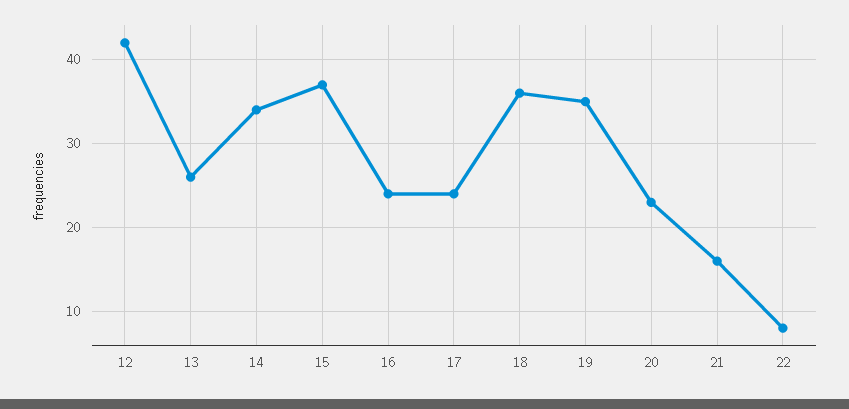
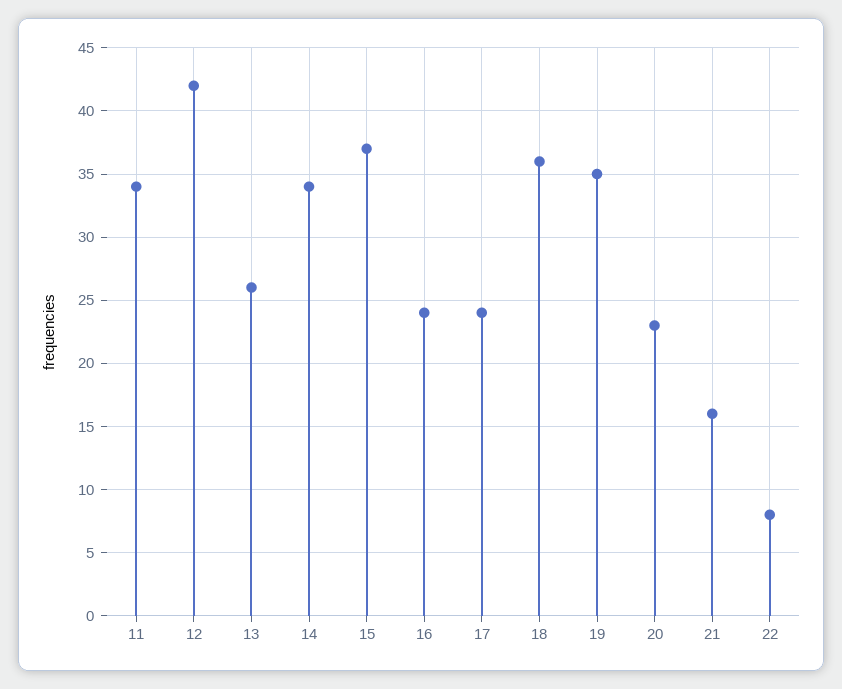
  {
    "12": 42,
    "13": 26,
    "14": 34,
    "15": 37,
    "16": 24,
    "17": 24,
    "18": 36,
    "19": 35,
    "20": 23,
    "21": 16,
-   "22": 8
+   "22": 8,
+   "11": 34
  }

